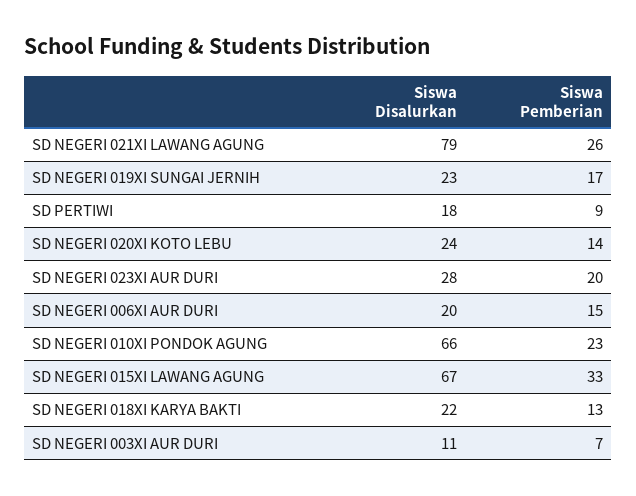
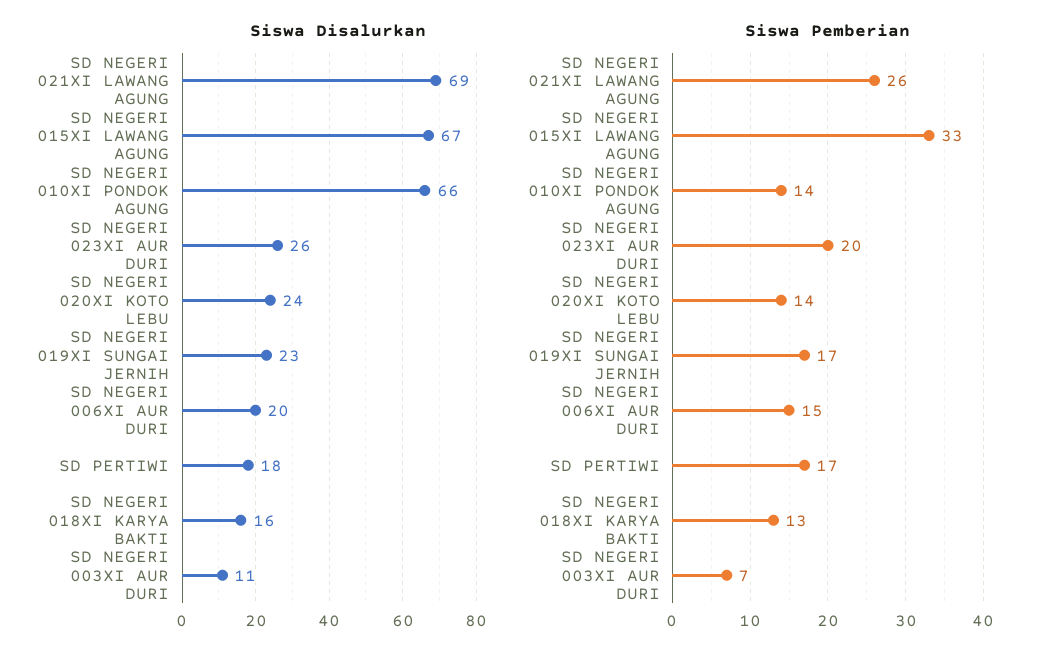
  {
    "Siswa Disalurkan": {
-     "SD NEGERI 021XI LAWANG AGUNG": 79,
+     "SD NEGERI 021XI LAWANG AGUNG": 69,
      "SD NEGERI 019XI SUNGAI JERNIH": 23,
      "SD PERTIWI": 18,
      "SD NEGERI 020XI KOTO LEBU": 24,
-     "SD NEGERI 023XI AUR DURI": 28,
+     "SD NEGERI 023XI AUR DURI": 26,
      "SD NEGERI 006XI AUR DURI": 20,
      "SD NEGERI 010XI PONDOK AGUNG": 66,
      "SD NEGERI 015XI LAWANG AGUNG": 67,
-     "SD NEGERI 018XI KARYA BAKTI": 22,
+     "SD NEGERI 018XI KARYA BAKTI": 16,
      "SD NEGERI 003XI AUR DURI": 11
    },
    "Siswa Pemberian": {
      "SD NEGERI 021XI LAWANG AGUNG": 26,
      "SD NEGERI 019XI SUNGAI JERNIH": 17,
-     "SD PERTIWI": 9,
+     "SD PERTIWI": 17,
      "SD NEGERI 020XI KOTO LEBU": 14,
      "SD NEGERI 023XI AUR DURI": 20,
      "SD NEGERI 006XI AUR DURI": 15,
-     "SD NEGERI 010XI PONDOK AGUNG": 23,
+     "SD NEGERI 010XI PONDOK AGUNG": 14,
      "SD NEGERI 015XI LAWANG AGUNG": 33,
      "SD NEGERI 018XI KARYA BAKTI": 13,
      "SD NEGERI 003XI AUR DURI": 7
    }
  }

